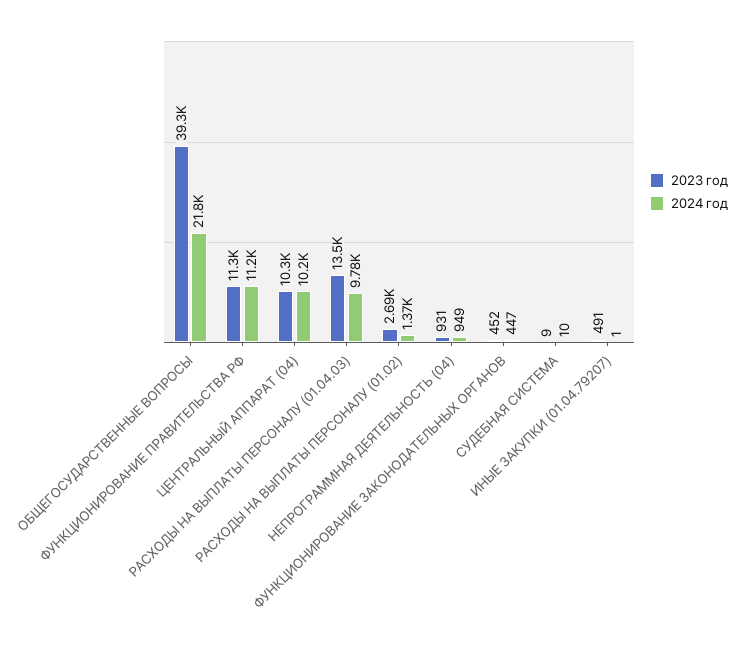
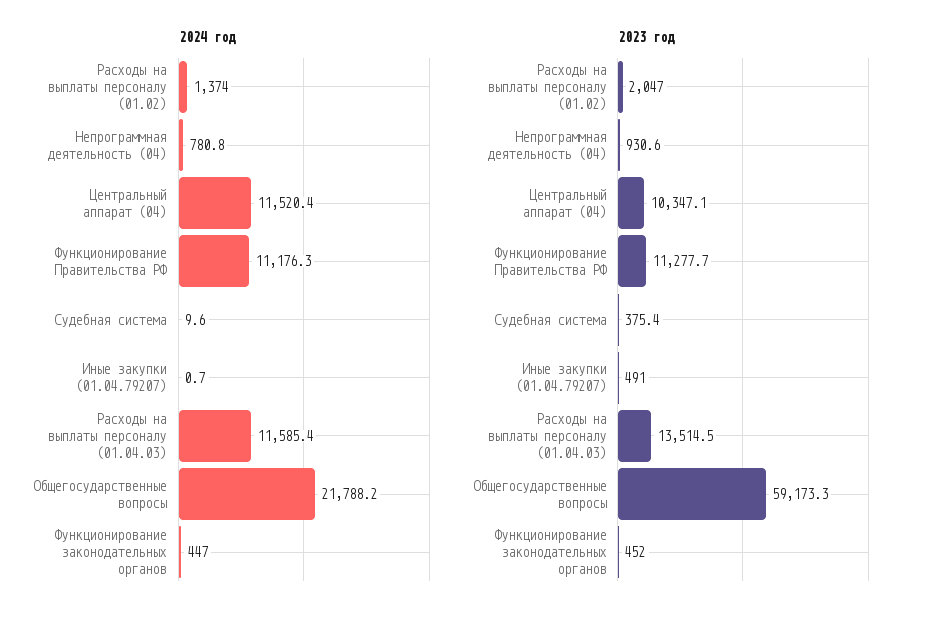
  {
    "2023 год": {
-     "ОБЩЕГОСУДАРСТВЕННЫЕ ВОПРОСЫ": 39300,
+     "ОБЩЕГОСУДАРСТВЕННЫЕ ВОПРОСЫ": 59173.3,
      "ФУНКЦИОНИРОВАНИЕ ПРАВИТЕЛЬСТВА РФ": 11277.7,
      "ЦЕНТРАЛЬНЫЙ АППАРАТ (04)": 10347.1,
      "РАСХОДЫ НА ВЫПЛАТЫ ПЕРСОНАЛУ (01.04.03)": 13514.5,
-     "РАСХОДЫ НА ВЫПЛАТЫ ПЕРСОНАЛУ (01.02)": 2690,
+     "РАСХОДЫ НА ВЫПЛАТЫ ПЕРСОНАЛУ (01.02)": 2047,
      "НЕПРОГРАММНАЯ ДЕЯТЕЛЬНОСТЬ (04)": 930.6,
      "ФУНКЦИОНИРОВАНИЕ ЗАКОНОДАТЕЛЬНЫХ ОРГАНОВ": 452,
-     "СУДЕБНАЯ СИСТЕМА": 9,
+     "СУДЕБНАЯ СИСТЕМА": 375.4,
      "ИНЫЕ ЗАКУПКИ (01.04.79207)": 491
    },
    "2024 год": {
      "ОБЩЕГОСУДАРСТВЕННЫЕ ВОПРОСЫ": 21788.2,
      "ФУНКЦИОНИРОВАНИЕ ПРАВИТЕЛЬСТВА РФ": 11176.3,
-     "ЦЕНТРАЛЬНЫЙ АППАРАТ (04)": 10200,
+     "ЦЕНТРАЛЬНЫЙ АППАРАТ (04)": 11520.4,
-     "РАСХОДЫ НА ВЫПЛАТЫ ПЕРСОНАЛУ (01.04.03)": 9780,
+     "РАСХОДЫ НА ВЫПЛАТЫ ПЕРСОНАЛУ (01.04.03)": 11585.4,
      "РАСХОДЫ НА ВЫПЛАТЫ ПЕРСОНАЛУ (01.02)": 1374,
-     "НЕПРОГРАММНАЯ ДЕЯТЕЛЬНОСТЬ (04)": 949,
+     "НЕПРОГРАММНАЯ ДЕЯТЕЛЬНОСТЬ (04)": 780.8,
      "ФУНКЦИОНИРОВАНИЕ ЗАКОНОДАТЕЛЬНЫХ ОРГАНОВ": 447,
      "СУДЕБНАЯ СИСТЕМА": 9.6,
      "ИНЫЕ ЗАКУПКИ (01.04.79207)": 0.7
    }
  }

